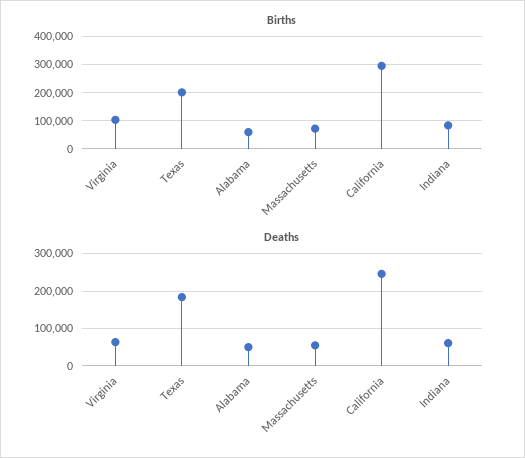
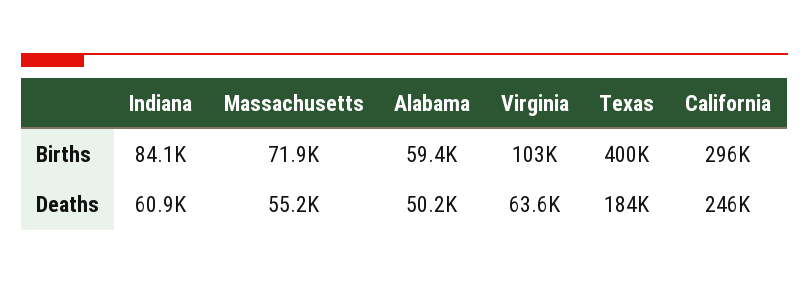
  {
    "Births": {
      "Virginia": 103000,
-     "Texas": 200000,
+     "Texas": 400000,
      "Alabama": 59400,
      "Massachusetts": 71900,
      "California": 296000,
      "Indiana": 84100
    },
    "Deaths": {
      "Virginia": 63600,
      "Texas": 184000,
      "Alabama": 50200,
      "Massachusetts": 55200,
      "California": 246000,
      "Indiana": 60900
    }
  }

